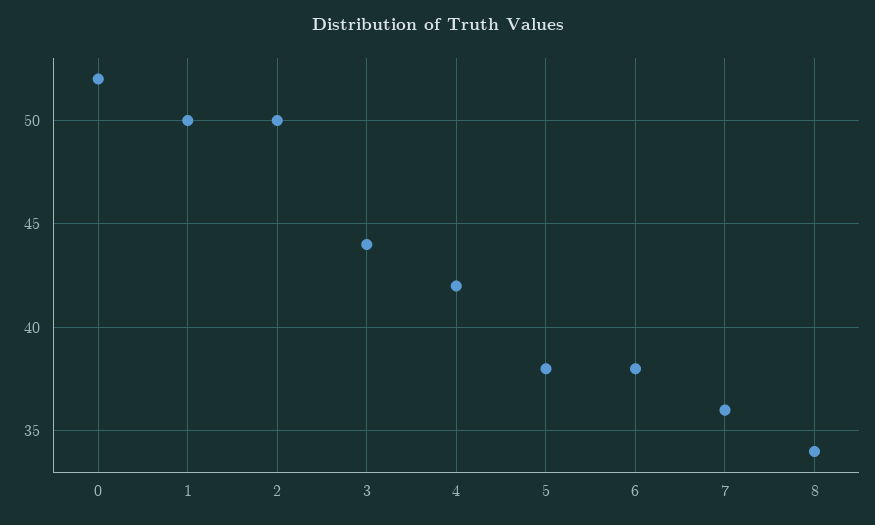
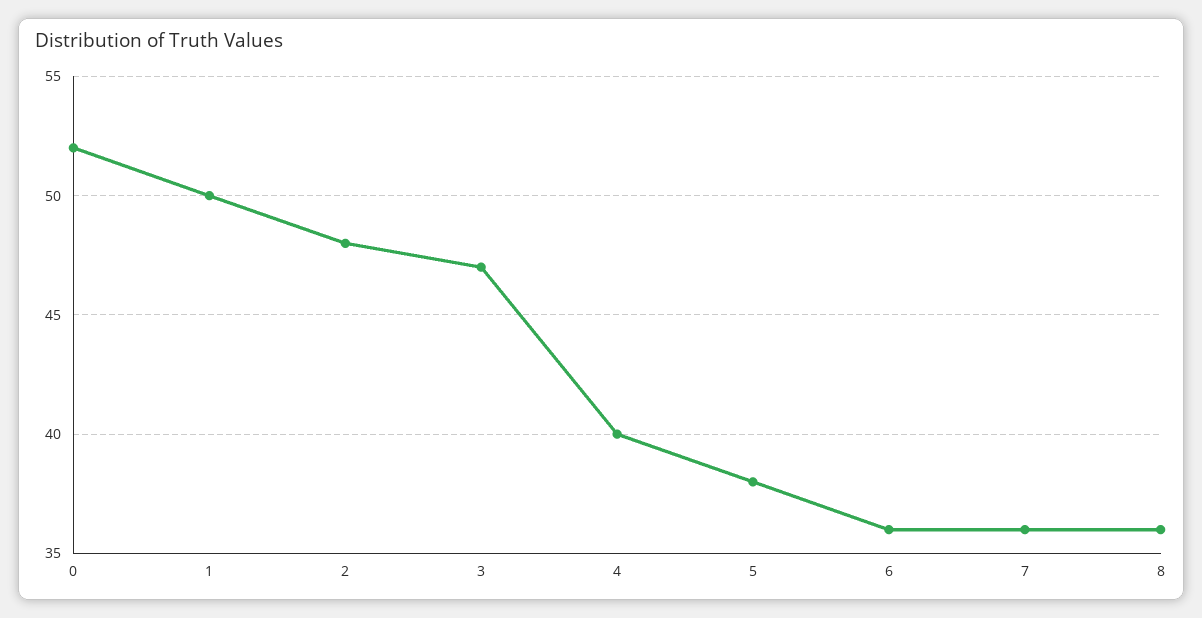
  {
    "0": 52,
    "1": 50,
-   "2": 50,
+   "2": 48,
-   "3": 44,
+   "3": 47,
-   "4": 42,
+   "4": 40,
    "5": 38,
-   "6": 38,
+   "6": 36,
    "7": 36,
-   "8": 34
+   "8": 36
  }

